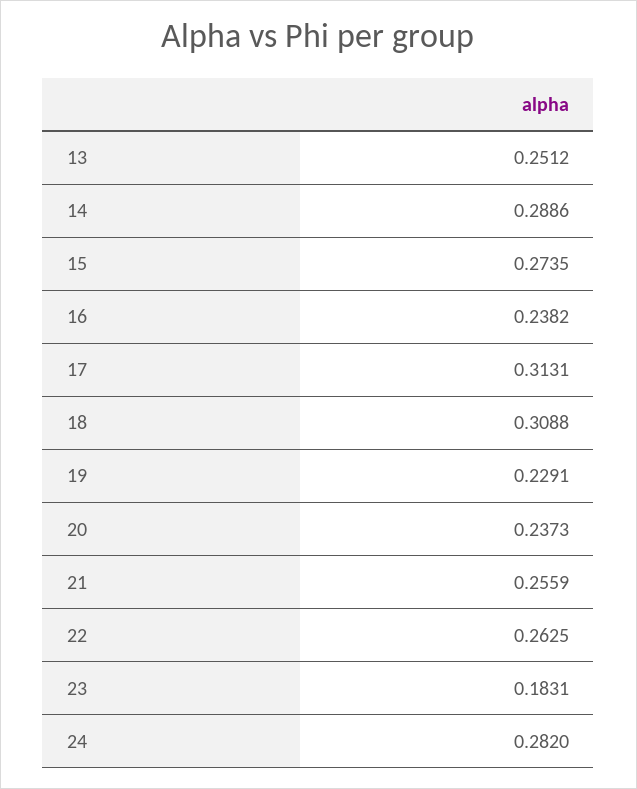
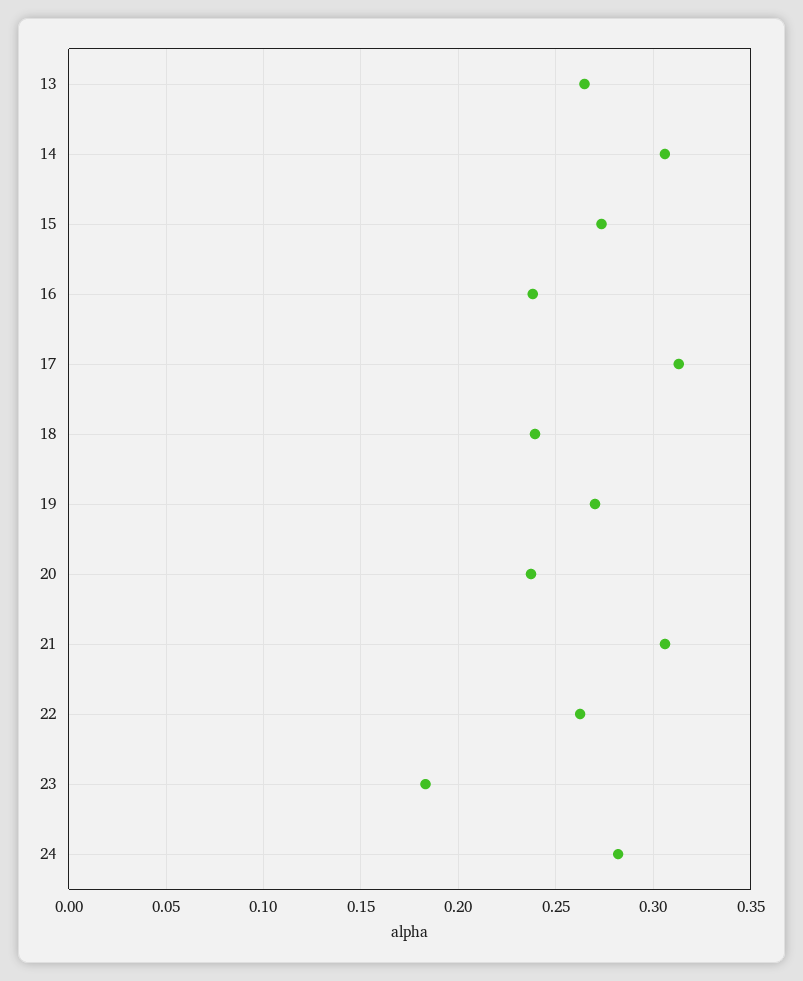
  {
-   "13": 0.2512,
+   "13": 0.265,
-   "14": 0.2886,
+   "14": 0.305,
    "15": 0.2735,
    "16": 0.2382,
    "17": 0.3131,
-   "18": 0.3088,
+   "18": 0.24,
-   "19": 0.2291,
+   "19": 0.27,
    "20": 0.2373,
-   "21": 0.2559,
+   "21": 0.305,
    "22": 0.2625,
    "23": 0.1831,
    "24": 0.282
  }

